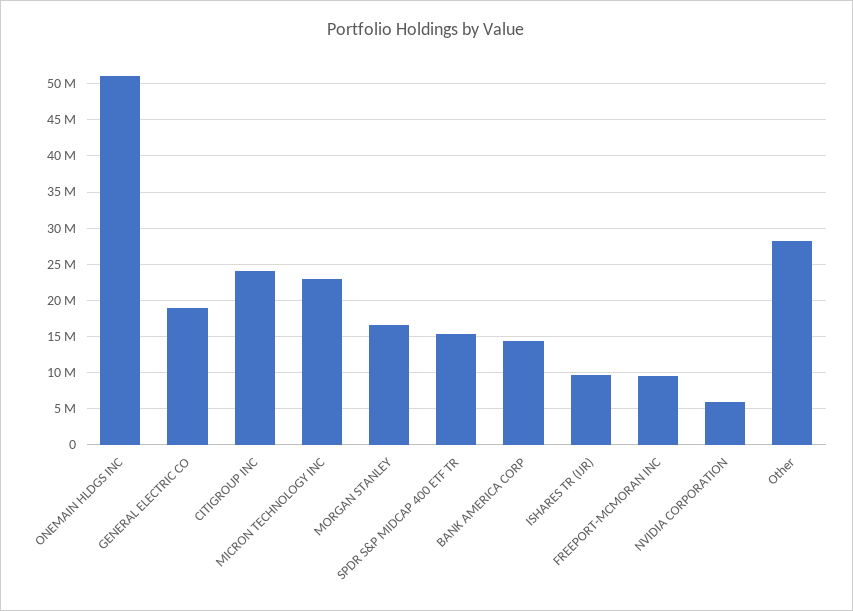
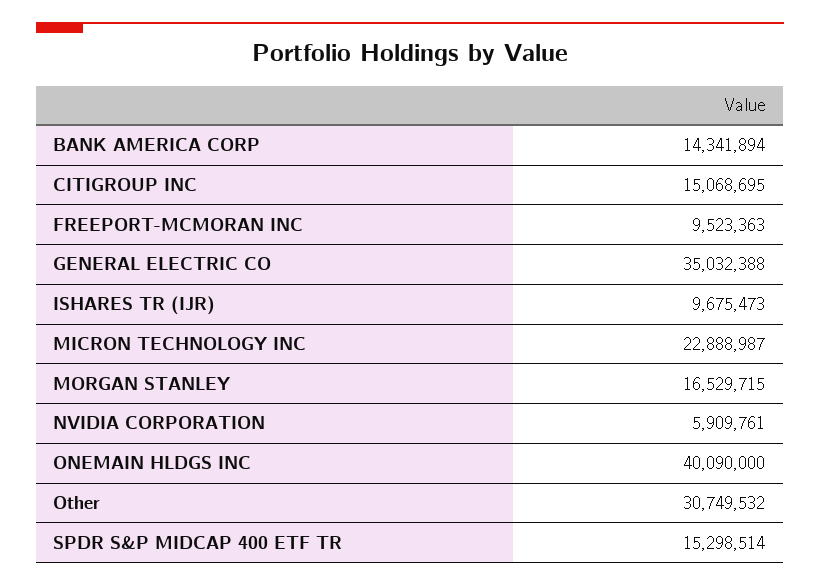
  {
-   "ONEMAIN HLDGS INC": 51000000,
+   "ONEMAIN HLDGS INC": 40090000,
-   "GENERAL ELECTRIC CO": 19000000,
+   "GENERAL ELECTRIC CO": 35032388,
-   "CITIGROUP INC": 24000000,
+   "CITIGROUP INC": 15068695,
    "MICRON TECHNOLOGY INC": 22888987,
    "MORGAN STANLEY": 16529715,
    "SPDR S&P MIDCAP 400 ETF TR": 15298514,
    "BANK AMERICA CORP": 14341894,
    "ISHARES TR (IJR)": 9675473,
    "FREEPORT-MCMORAN INC": 9523363,
    "NVIDIA CORPORATION": 5909761,
-   "Other": 28000000
+   "Other": 30749532
  }

